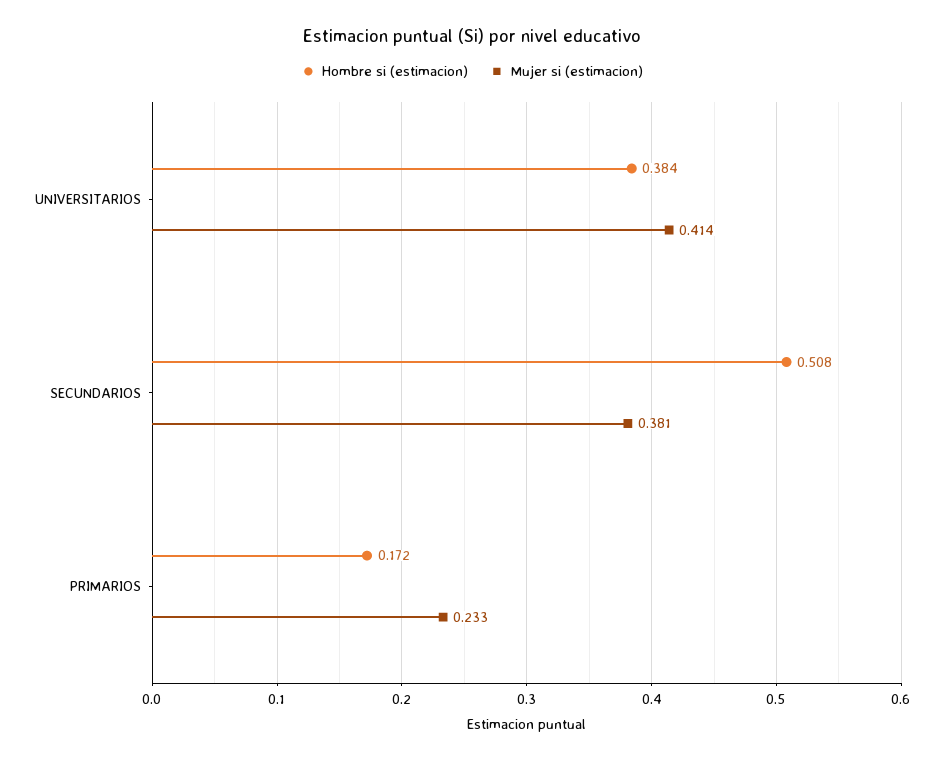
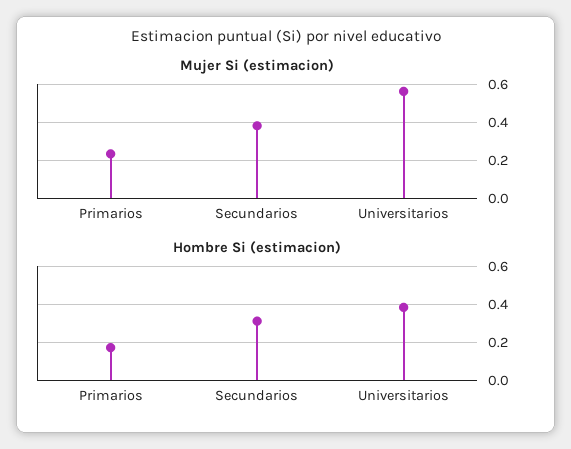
  {
    "Hombre si (estimacion)": {
      "UNIVERSITARIOS": 0.384,
-     "SECUNDARIOS": 0.508,
+     "SECUNDARIOS": 0.3,
      "PRIMARIOS": 0.172
    },
    "Mujer si (estimacion)": {
-     "UNIVERSITARIOS": 0.414,
+     "UNIVERSITARIOS": 0.55,
      "SECUNDARIOS": 0.381,
      "PRIMARIOS": 0.233
    }
  }

